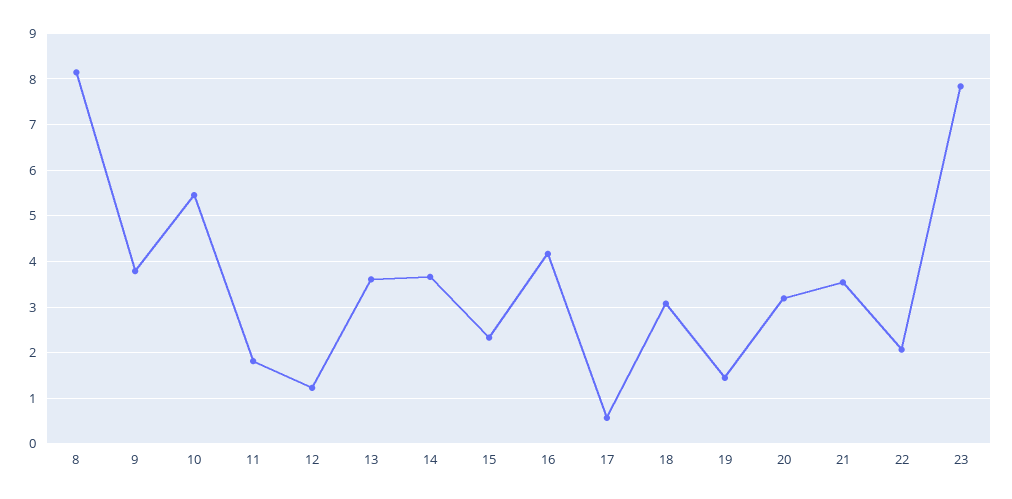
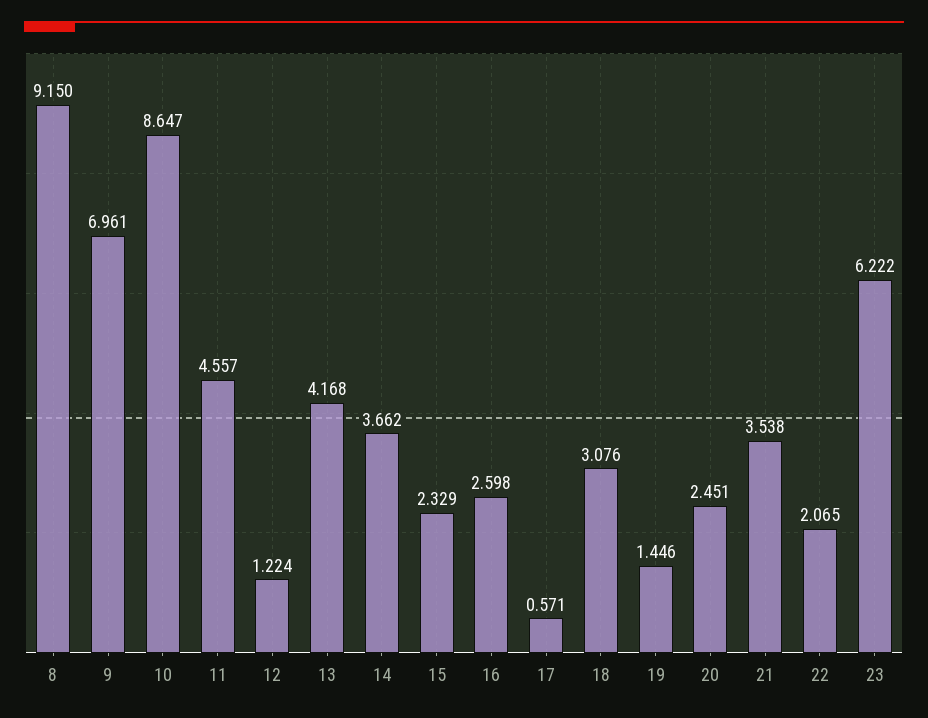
  {
-   "8": 8.2,
+   "8": 9.15,
-   "9": 3.8,
+   "9": 6.961,
-   "10": 5.4,
+   "10": 8.647,
-   "11": 1.8,
+   "11": 4.557,
    "12": 1.224,
-   "13": 3.6,
+   "13": 4.168,
    "14": 3.662,
    "15": 2.329,
-   "16": 4.2,
+   "16": 2.598,
    "17": 0.571,
    "18": 3.076,
    "19": 1.446,
-   "20": 3.2,
+   "20": 2.451,
    "21": 3.538,
    "22": 2.065,
-   "23": 7.8
+   "23": 6.222
  }

